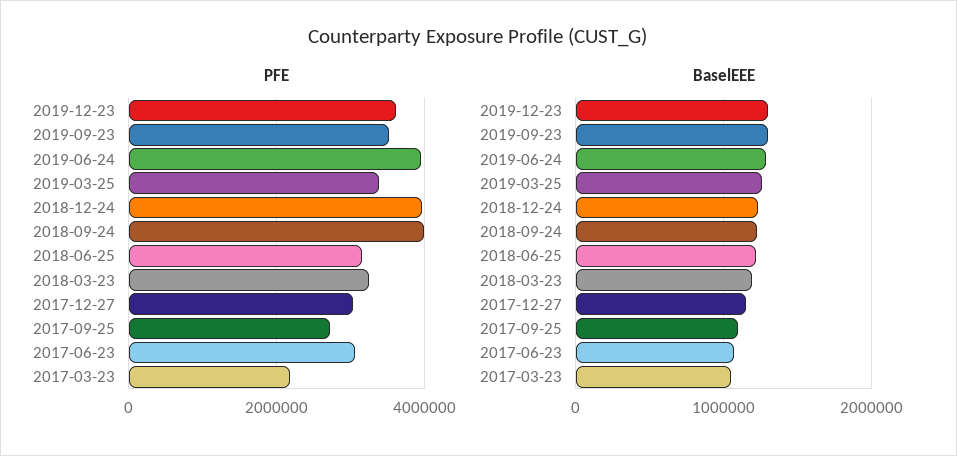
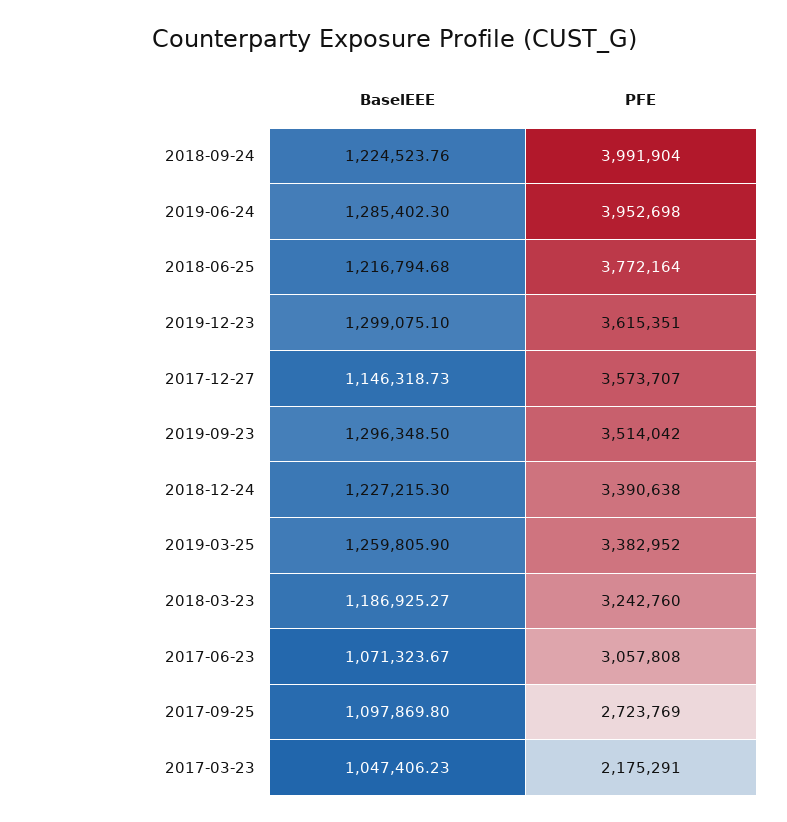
  {
    "PFE": {
      "2019-12-23": 3615351,
      "2019-09-23": 3514042,
      "2019-06-24": 3952698,
      "2019-03-25": 3382952,
-     "2018-12-24": 4000000,
+     "2018-12-24": 3390638,
      "2018-09-24": 3991904,
-     "2018-06-25": 3200000,
+     "2018-06-25": 3772164,
      "2018-03-23": 3242760,
-     "2017-12-27": 3000000,
+     "2017-12-27": 3573707,
      "2017-09-25": 2723769,
      "2017-06-23": 3057808,
      "2017-03-23": 2175291
    },
    "BaselEEE": {
      "2019-12-23": 1299075.1,
      "2019-09-23": 1296348.5,
      "2019-06-24": 1285402.3,
      "2019-03-25": 1259805.9,
      "2018-12-24": 1227215.3,
      "2018-09-24": 1224523.76,
      "2018-06-25": 1216794.68,
      "2018-03-23": 1186925.27,
      "2017-12-27": 1146318.73,
      "2017-09-25": 1097869.8,
      "2017-06-23": 1071323.67,
      "2017-03-23": 1047406.23
    }
  }

